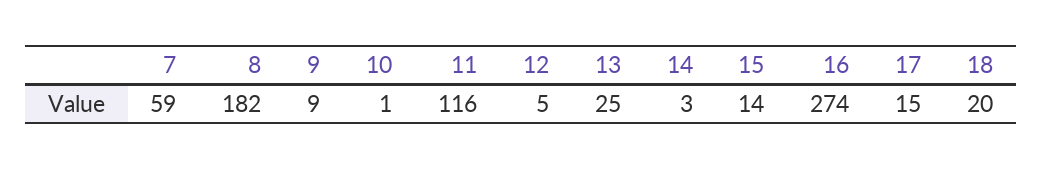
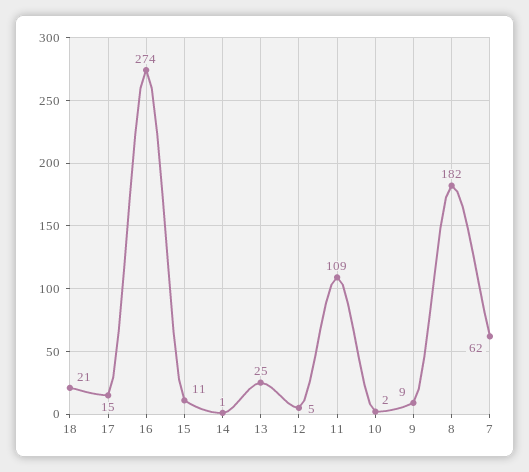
  {
-   "7": 59,
+   "7": 62,
    "8": 182,
    "9": 9,
-   "10": 1,
+   "10": 2,
-   "11": 116,
+   "11": 109,
    "12": 5,
    "13": 25,
-   "14": 3,
+   "14": 1,
-   "15": 14,
+   "15": 11,
    "16": 274,
    "17": 15,
-   "18": 20
+   "18": 21
  }

